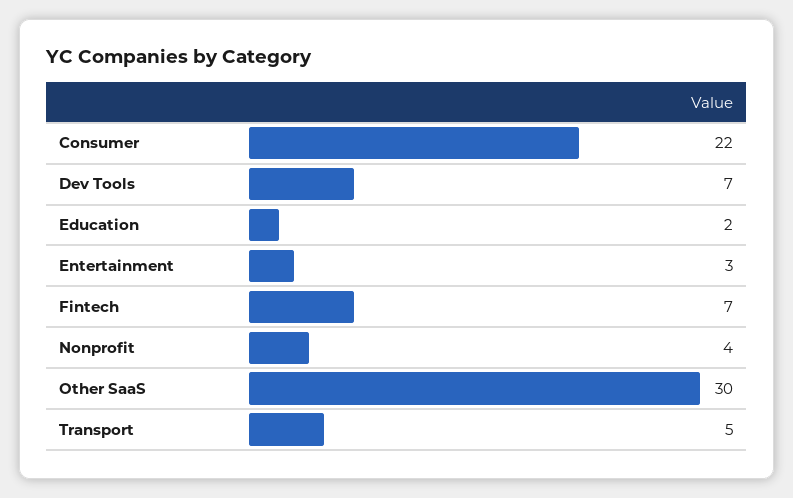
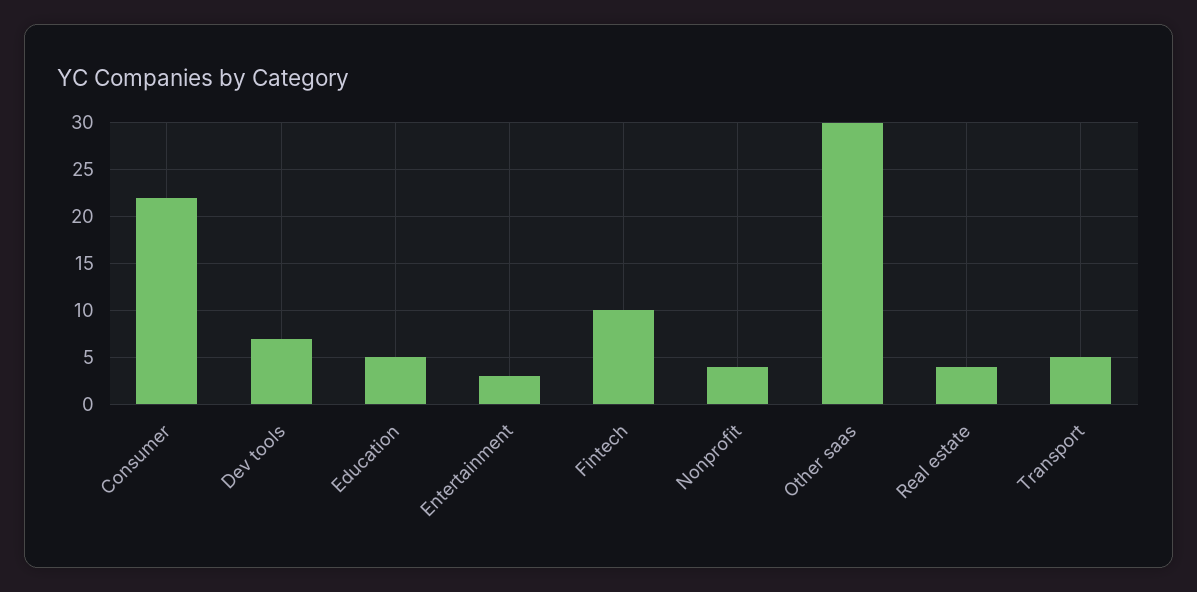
  {
    "Consumer": 22,
    "Dev Tools": 7,
-   "Education": 2,
+   "Education": 5,
    "Entertainment": 3,
-   "Fintech": 7,
+   "Fintech": 10,
    "Nonprofit": 4,
    "Other SaaS": 30,
-   "Transport": 5
+   "Transport": 5,
+   "Real estate": 4
  }

